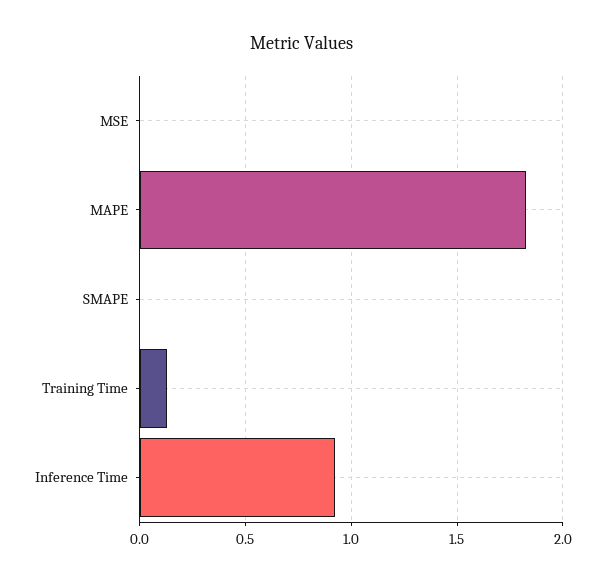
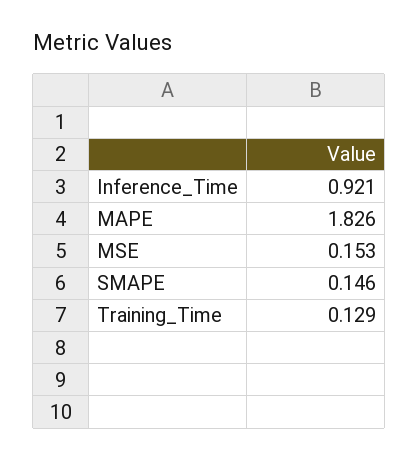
  {
-   "MSE": 0,
+   "MSE": 0.153,
    "MAPE": 1.826,
-   "SMAPE": 0,
+   "SMAPE": 0.146,
    "Training Time": 0.129,
    "Inference Time": 0.921
  }

